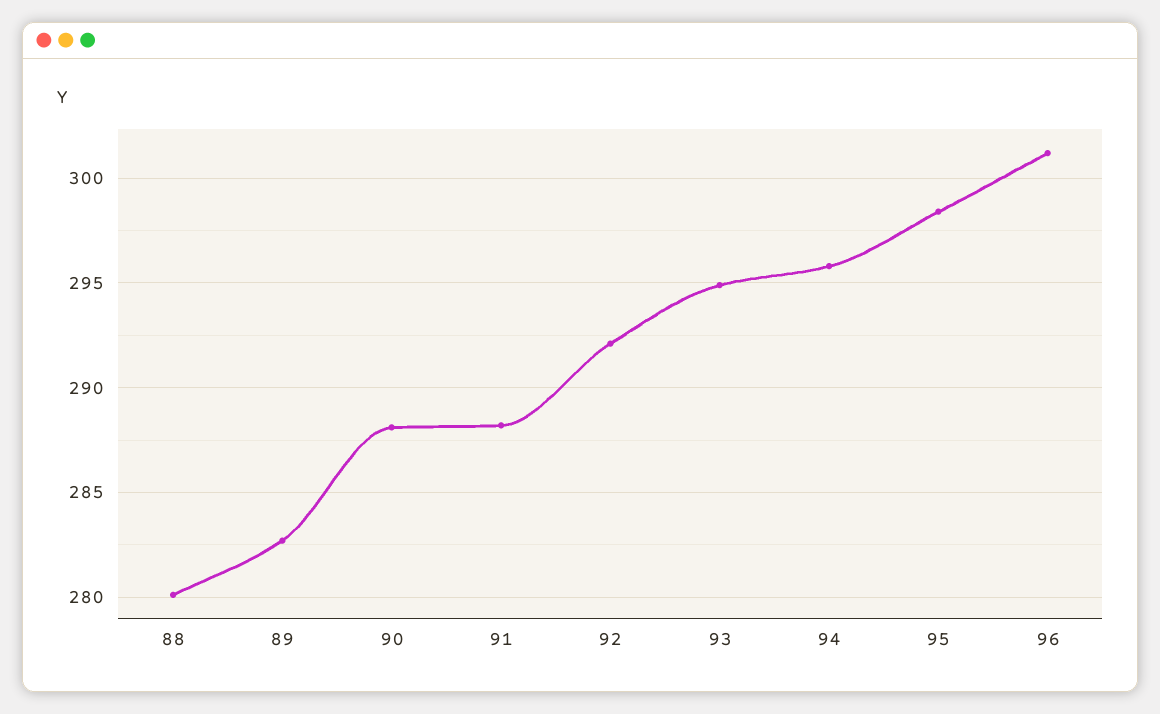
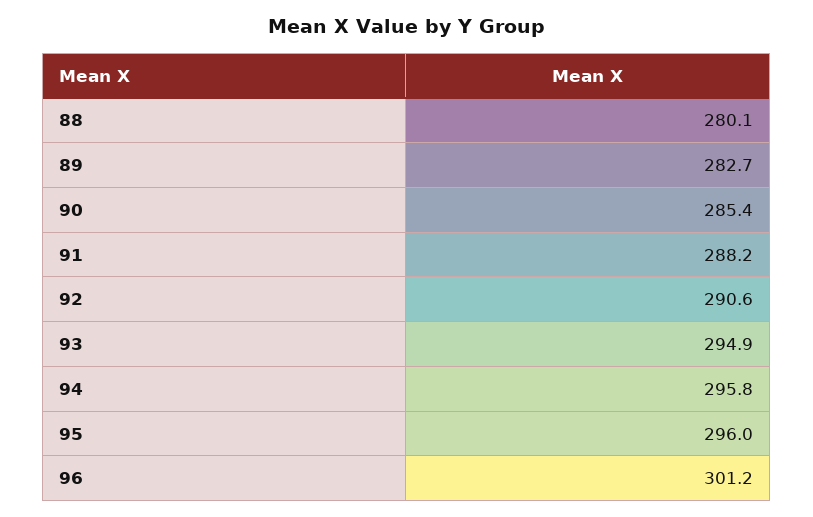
  {
    "88": 280.1,
    "89": 282.7,
-   "90": 288,
+   "90": 285.4,
    "91": 288.2,
-   "92": 292,
+   "92": 290.6,
    "93": 294.9,
    "94": 295.8,
-   "95": 298.5,
+   "95": 296,
    "96": 301.2
  }

